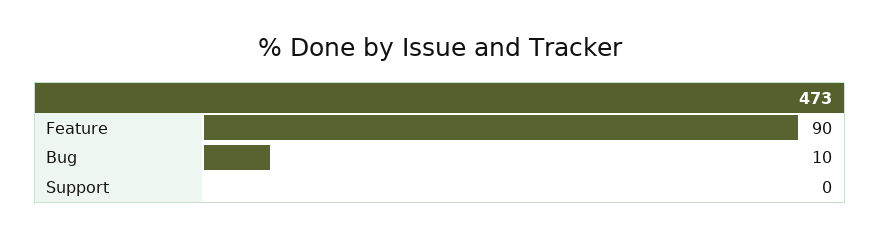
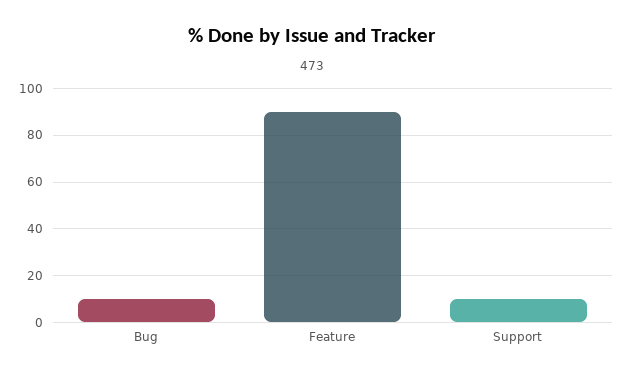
  {
    "Feature": 90,
    "Bug": 10,
-   "Support": 0
+   "Support": 10
  }

